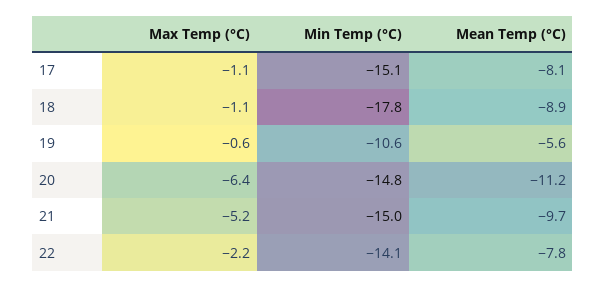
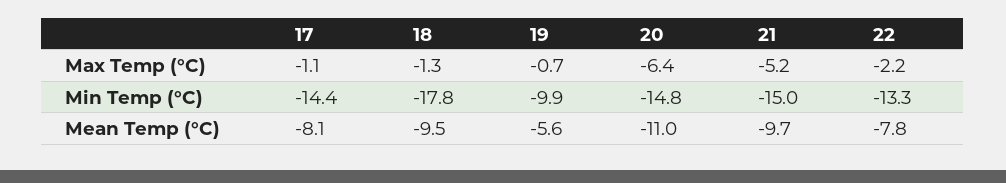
  {
    "Max Temp (°C)": {
      "17": -1.1,
-     "18": -1.1,
+     "18": -1.3,
-     "19": -0.6,
+     "19": -0.7,
      "20": -6.4,
      "21": -5.2,
      "22": -2.2
    },
    "Min Temp (°C)": {
-     "17": -15.1,
+     "17": -14.4,
      "18": -17.8,
-     "19": -10.6,
+     "19": -9.9,
      "20": -14.8,
      "21": -15,
-     "22": -14.1
+     "22": -13.3
    },
    "Mean Temp (°C)": {
      "17": -8.1,
-     "18": -8.9,
+     "18": -9.5,
      "19": -5.6,
-     "20": -11.2,
+     "20": -11,
      "21": -9.7,
      "22": -7.8
    }
  }

